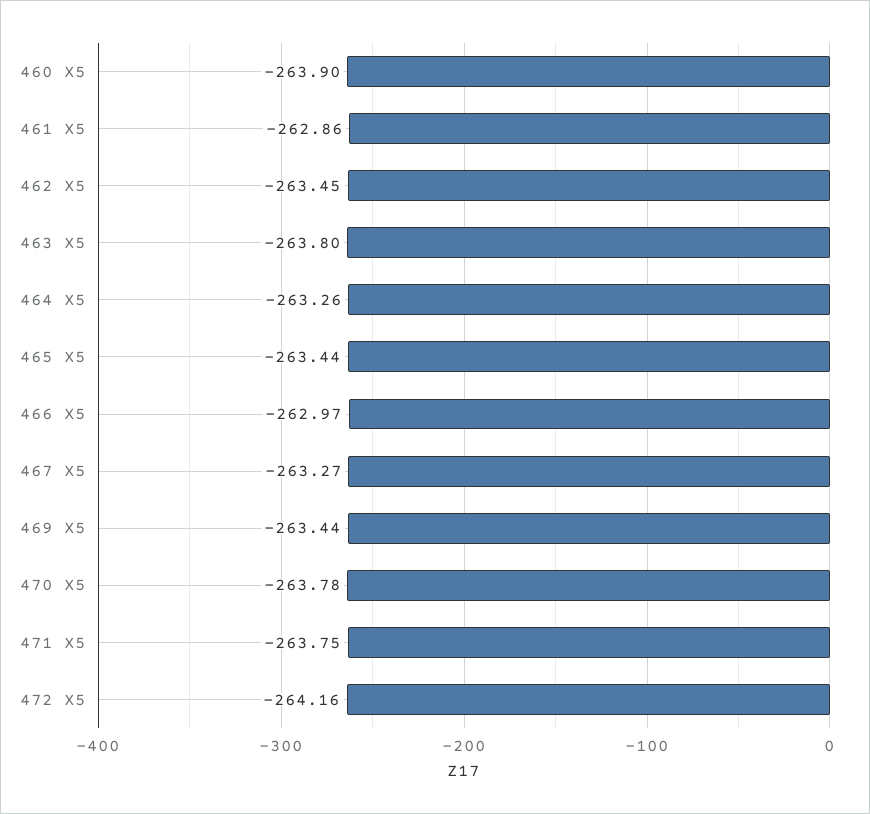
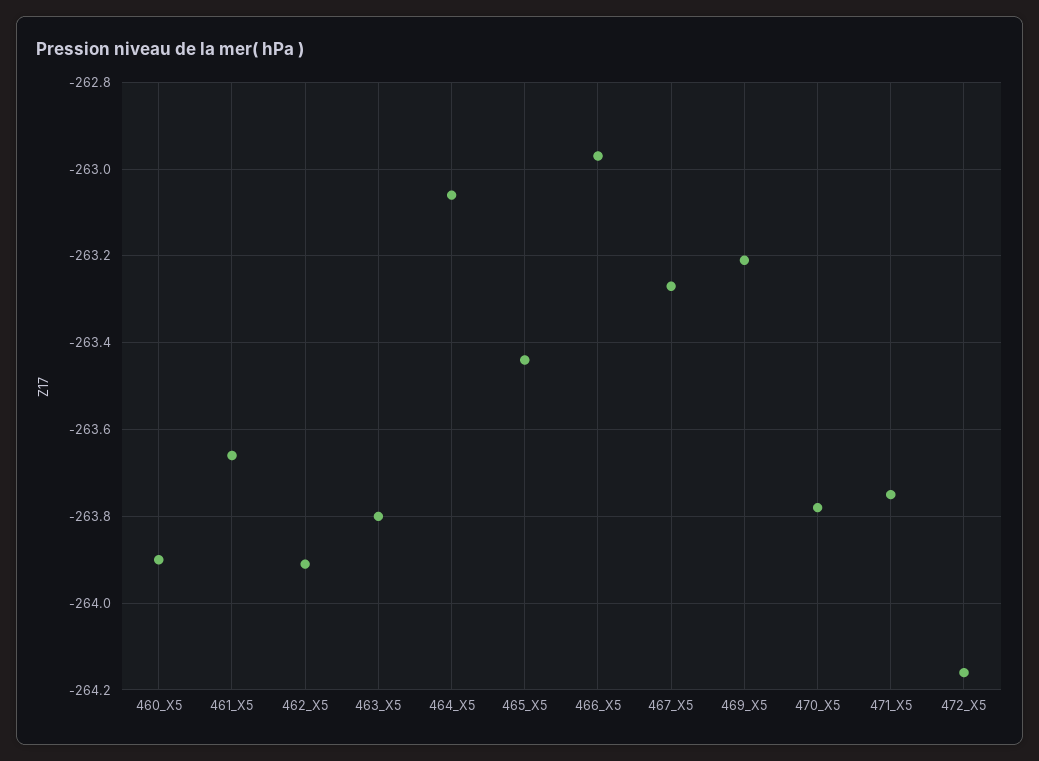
  {
    "460 X5": -263.9,
-   "461 X5": -262.86,
+   "461 X5": -263.65,
-   "462 X5": -263.45,
+   "462 X5": -263.9,
    "463 X5": -263.8,
-   "464 X5": -263.26,
+   "464 X5": -263.05,
    "465 X5": -263.44,
    "466 X5": -262.97,
    "467 X5": -263.27,
-   "469 X5": -263.44,
+   "469 X5": -263.2,
    "470 X5": -263.78,
    "471 X5": -263.75,
    "472 X5": -264.16
  }

